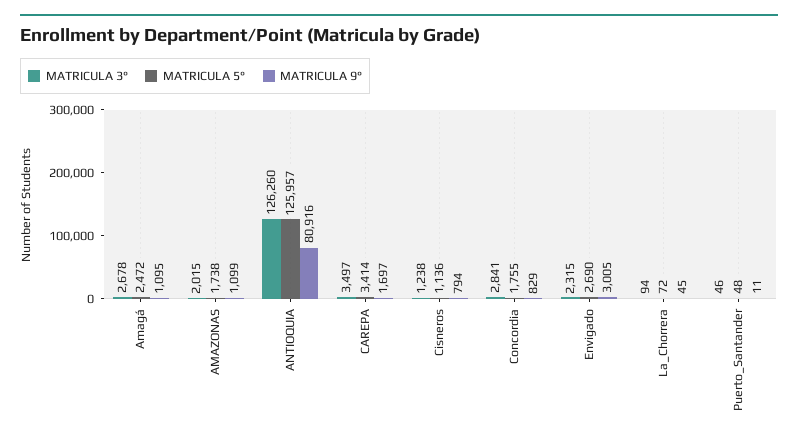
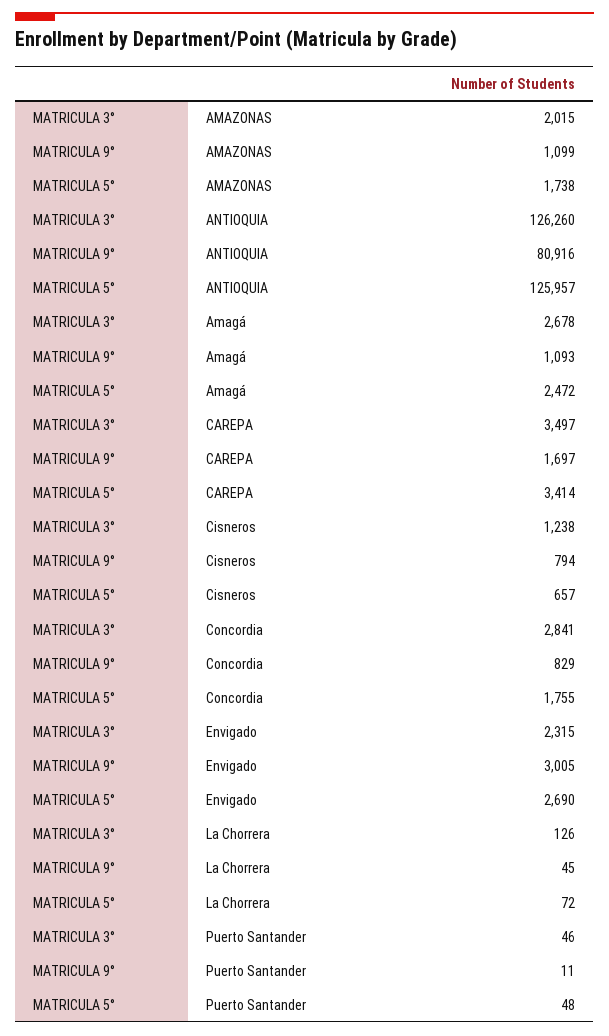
  {
    "MATRICULA 3°": {
      "Amagá": 2678,
      "AMAZONAS": 2015,
      "ANTIOQUIA": 126260,
      "CAREPA": 3497,
      "Cisneros": 1238,
      "Concordia": 2841,
      "Envigado": 2315,
-     "La_Chorrera": 94,
+     "La_Chorrera": 126,
      "Puerto_Santander": 46
    },
    "MATRICULA 5°": {
      "Amagá": 2472,
      "AMAZONAS": 1738,
      "ANTIOQUIA": 125957,
      "CAREPA": 3414,
-     "Cisneros": 1136,
+     "Cisneros": 657,
      "Concordia": 1755,
      "Envigado": 2690,
      "La_Chorrera": 72,
      "Puerto_Santander": 48
    },
    "MATRICULA 9°": {
-     "Amagá": 1095,
+     "Amagá": 1093,
      "AMAZONAS": 1099,
      "ANTIOQUIA": 80916,
      "CAREPA": 1697,
      "Cisneros": 794,
      "Concordia": 829,
      "Envigado": 3005,
      "La_Chorrera": 45,
      "Puerto_Santander": 11
    }
  }

